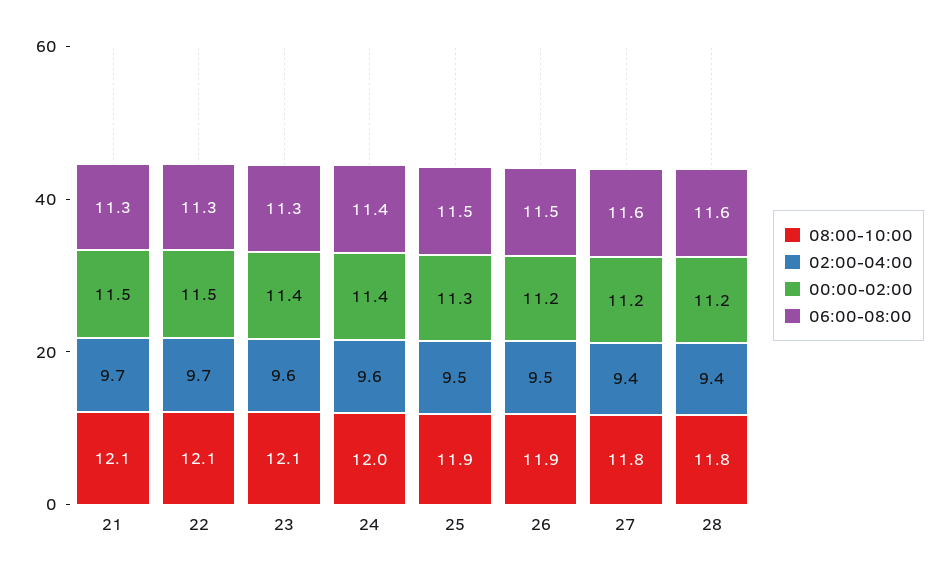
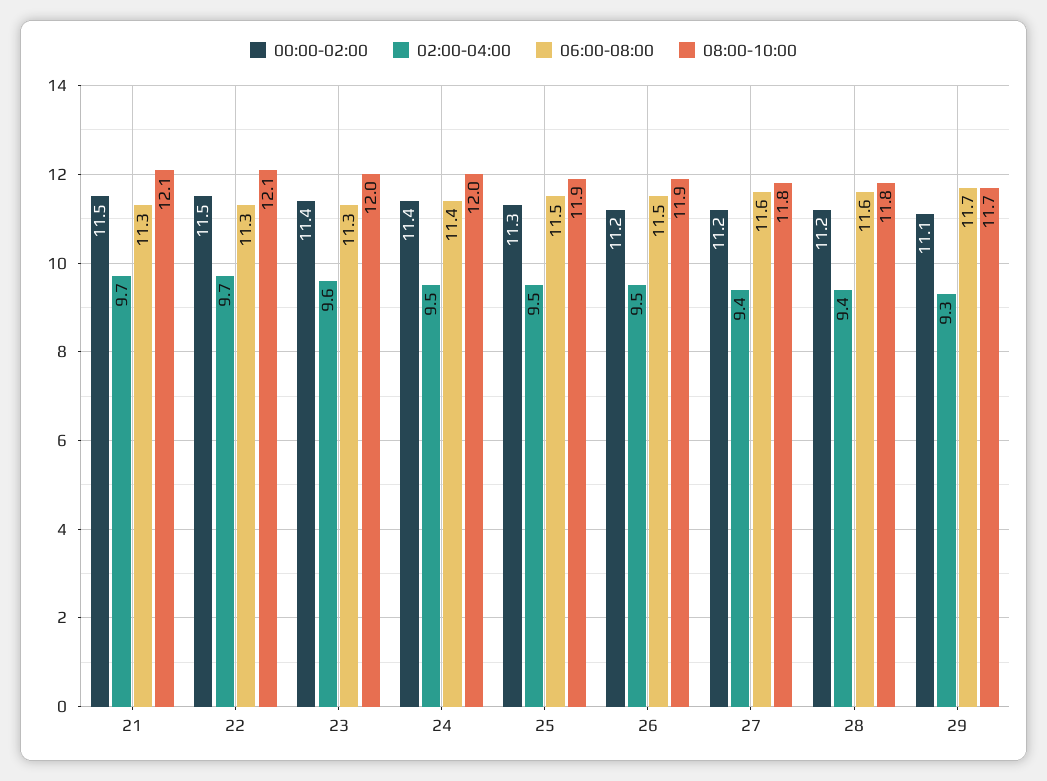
  {
    "08:00-10:00": {
      "21": 12.1,
      "22": 12.1,
-     "23": 12.1,
+     "23": 12,
      "24": 12,
      "25": 11.9,
      "26": 11.9,
      "27": 11.8,
-     "28": 11.8
+     "28": 11.8,
+     "29": 11.7
    },
    "02:00-04:00": {
      "21": 9.7,
      "22": 9.7,
      "23": 9.6,
-     "24": 9.6,
+     "24": 9.5,
      "25": 9.5,
      "26": 9.5,
      "27": 9.4,
-     "28": 9.4
+     "28": 9.4,
+     "29": 9.3
    },
    "00:00-02:00": {
      "21": 11.5,
      "22": 11.5,
      "23": 11.4,
      "24": 11.4,
      "25": 11.3,
      "26": 11.2,
      "27": 11.2,
-     "28": 11.2
+     "28": 11.2,
+     "29": 11.1
    },
    "06:00-08:00": {
      "21": 11.3,
      "22": 11.3,
      "23": 11.3,
      "24": 11.4,
      "25": 11.5,
      "26": 11.5,
      "27": 11.6,
-     "28": 11.6
+     "28": 11.6,
+     "29": 11.7
    }
  }

